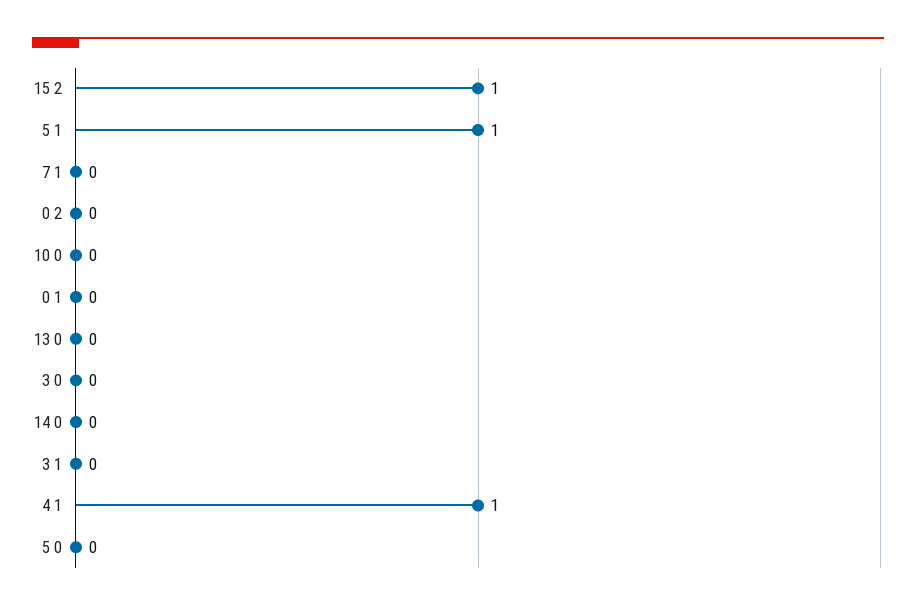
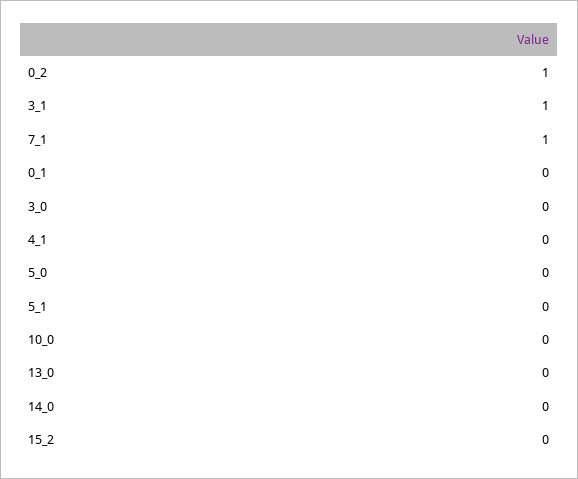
  {
-   "15 2": 1,
+   "15 2": 0,
-   "5 1": 1,
+   "5 1": 0,
-   "7 1": 0,
+   "7 1": 1,
-   "0 2": 0,
+   "0 2": 1,
    "10 0": 0,
    "0 1": 0,
    "13 0": 0,
    "3 0": 0,
    "14 0": 0,
-   "3 1": 0,
+   "3 1": 1,
-   "4 1": 1,
+   "4 1": 0,
    "5 0": 0
  }

